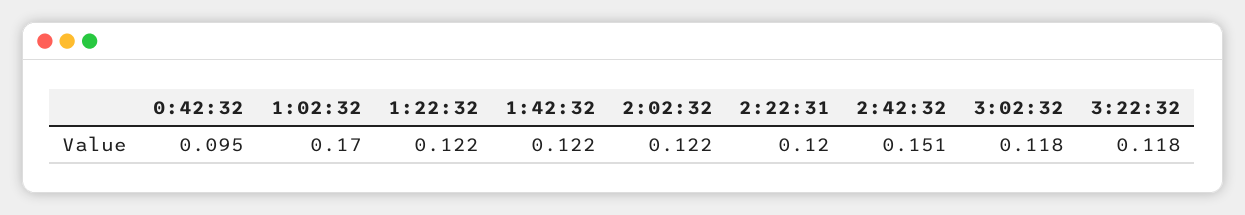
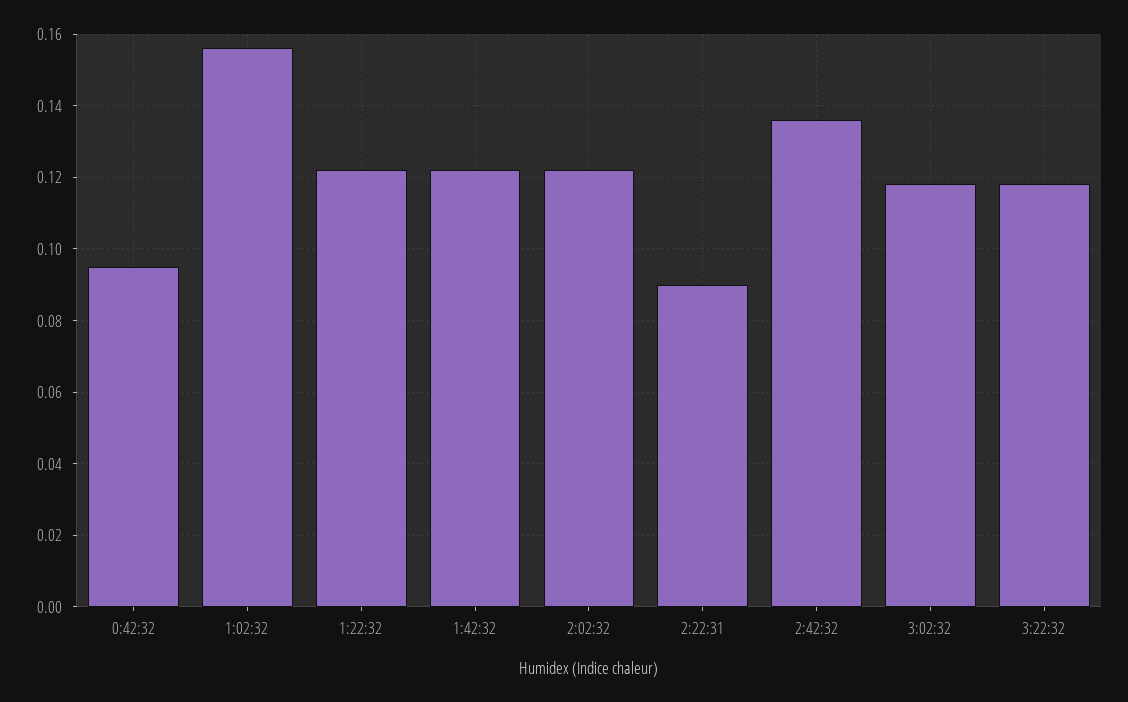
  {
    "0:42:32": 0.095,
-   "1:02:32": 0.17,
+   "1:02:32": 0.155,
    "1:22:32": 0.122,
    "1:42:32": 0.122,
    "2:02:32": 0.122,
-   "2:22:31": 0.12,
+   "2:22:31": 0.09,
-   "2:42:32": 0.151,
+   "2:42:32": 0.135,
    "3:02:32": 0.118,
    "3:22:32": 0.118
  }

